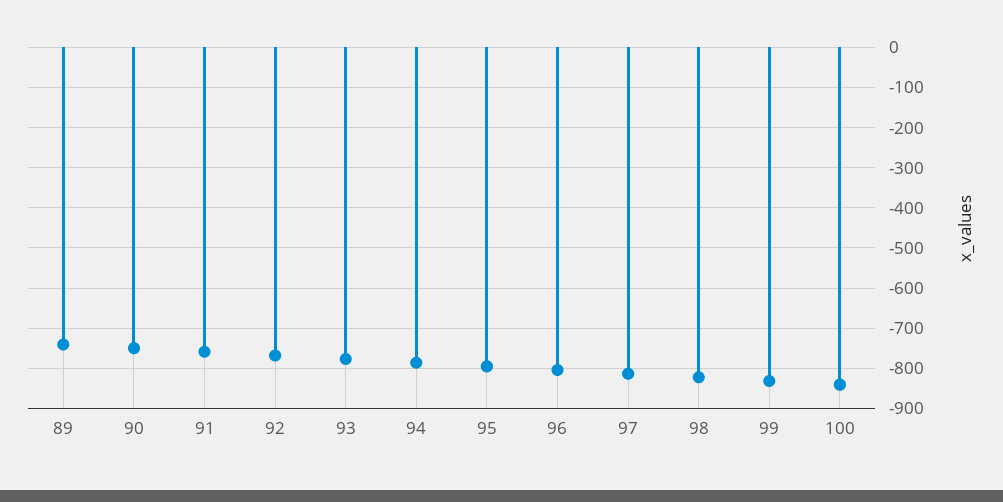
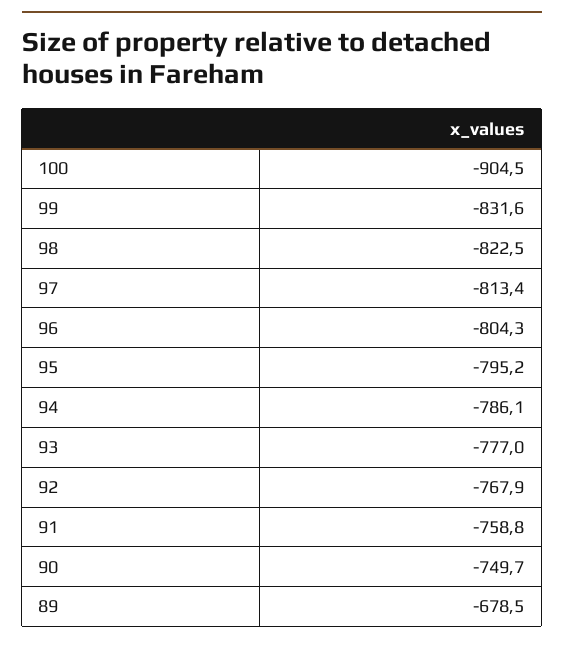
  {
-   "89": -740,
+   "89": -678.5,
    "90": -749.7,
    "91": -758.8,
    "92": -767.9,
    "93": -777,
    "94": -786.1,
    "95": -795.2,
    "96": -804.3,
    "97": -813.4,
    "98": -822.5,
    "99": -831.6,
-   "100": -840
+   "100": -904.5
  }

